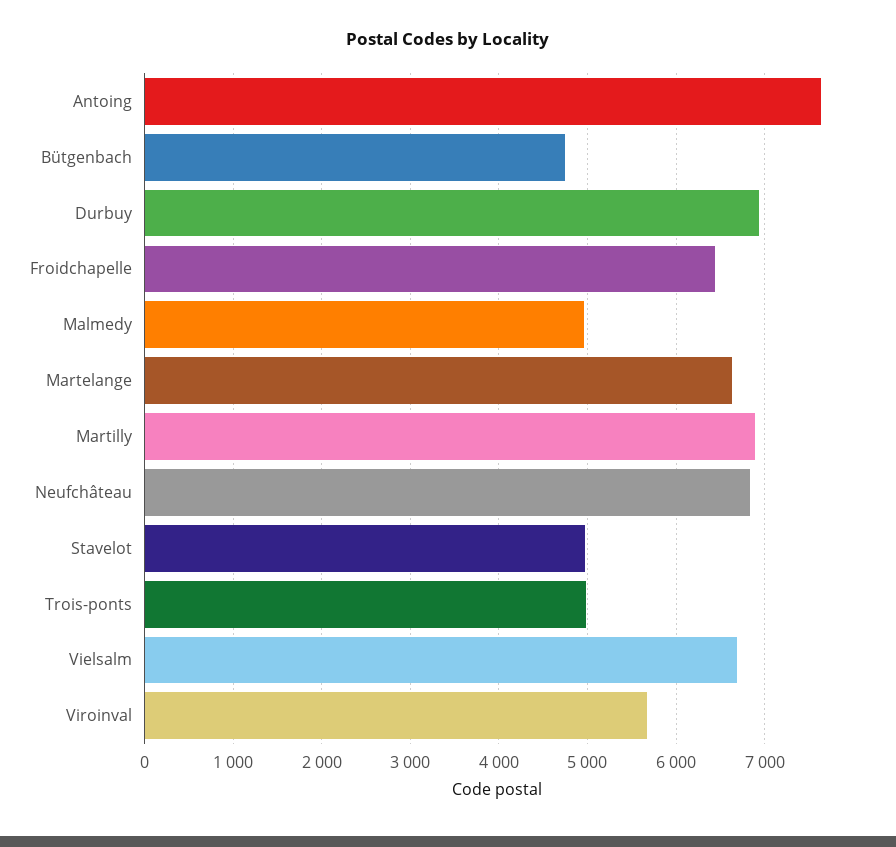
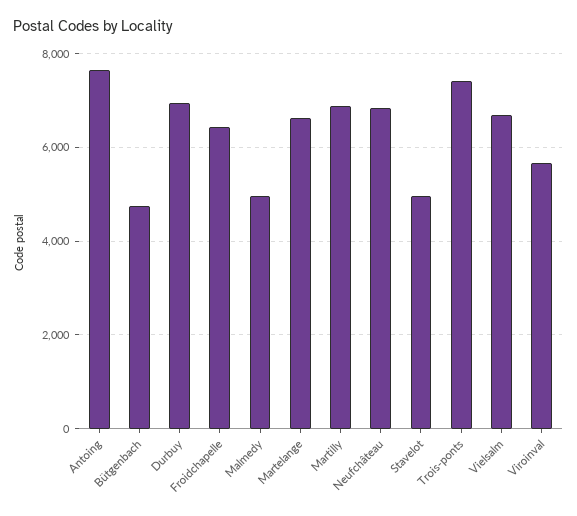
  {
    "Antoing": 7600,
    "Bütgenbach": 4800,
    "Durbuy": 6900,
    "Froidchapelle": 6400,
    "Malmedy": 5000,
    "Martelange": 6600,
    "Martilly": 6900,
    "Neufchâteau": 6800,
    "Stavelot": 5000,
-   "Trois-ponts": 5000,
+   "Trois-ponts": 7400,
    "Vielsalm": 6700,
    "Viroinval": 5700
  }

